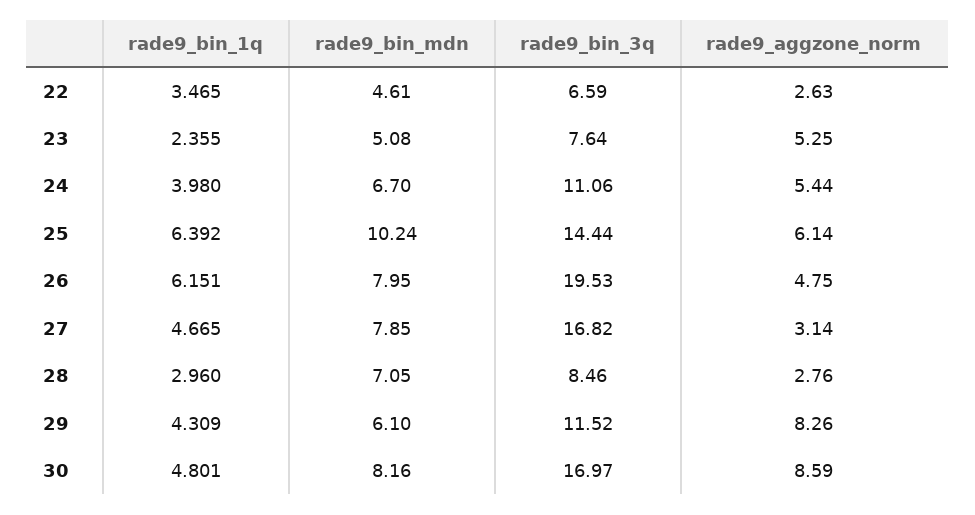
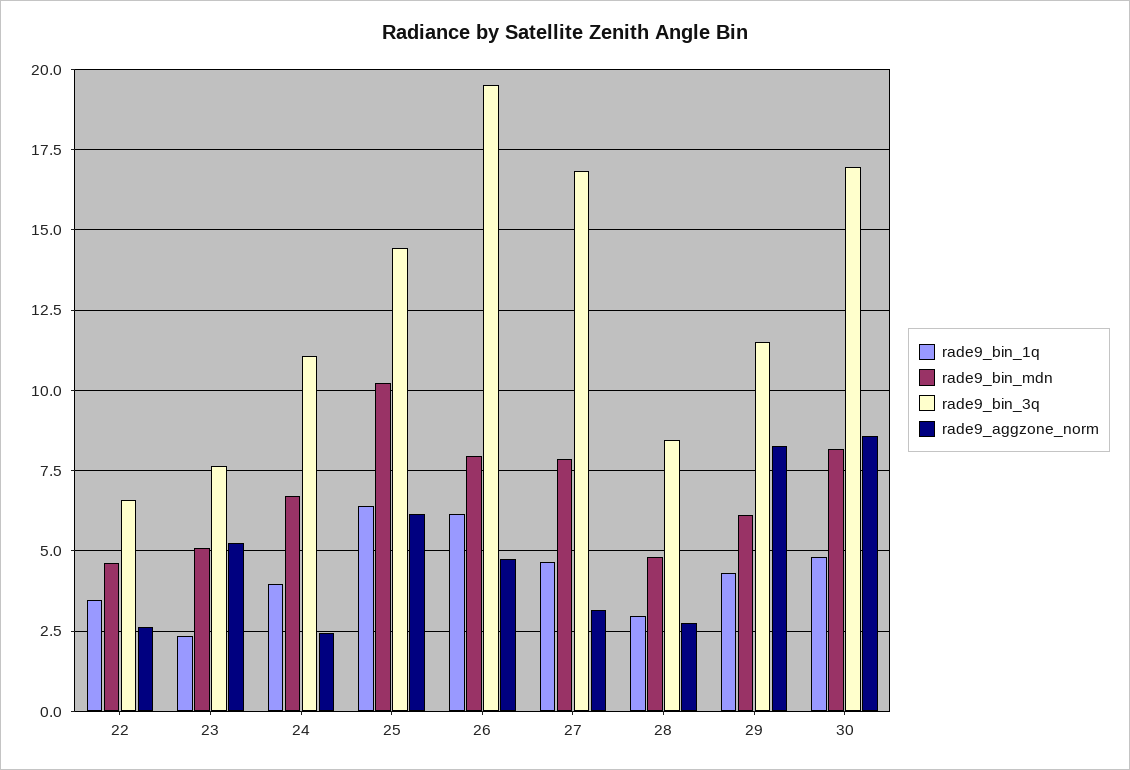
  {
    "rade9_bin_1q": {
      "22": 3.465,
      "23": 2.355,
      "24": 3.98,
      "25": 6.392,
      "26": 6.151,
      "27": 4.665,
      "28": 2.96,
      "29": 4.309,
      "30": 4.801
    },
    "rade9_bin_mdn": {
      "22": 4.61,
      "23": 5.08,
      "24": 6.7,
      "25": 10.24,
      "26": 7.95,
      "27": 7.85,
-     "28": 7.05,
+     "28": 4.75,
      "29": 6.1,
      "30": 8.16
    },
    "rade9_bin_3q": {
      "22": 6.59,
      "23": 7.64,
      "24": 11.06,
      "25": 14.44,
      "26": 19.53,
      "27": 16.82,
      "28": 8.46,
      "29": 11.52,
      "30": 16.97
    },
    "rade9_aggzone_norm": {
      "22": 2.63,
      "23": 5.25,
-     "24": 5.44,
+     "24": 2.5,
      "25": 6.14,
      "26": 4.75,
      "27": 3.14,
      "28": 2.76,
      "29": 8.26,
      "30": 8.59
    }
  }

